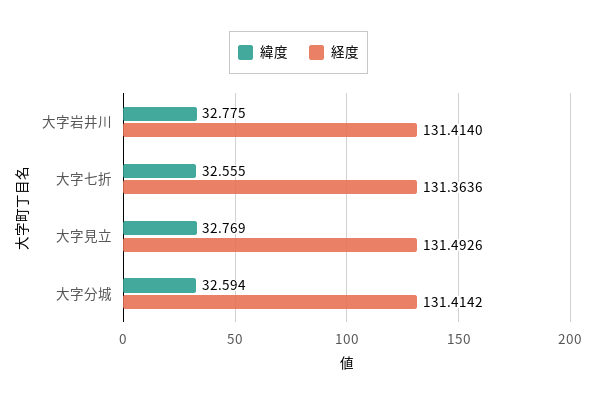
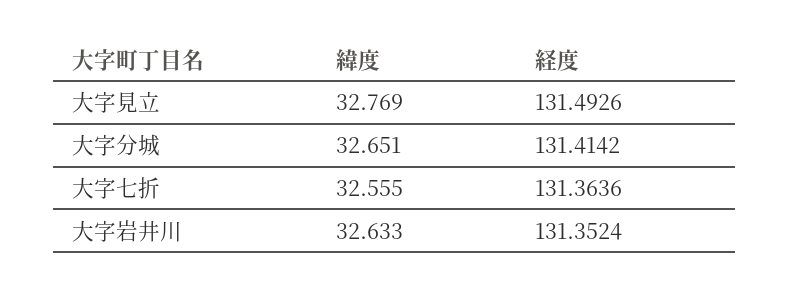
  {
    "緯度": {
-     "大字岩井川": 32.775,
+     "大字岩井川": 32.633,
      "大字七折": 32.555,
      "大字見立": 32.769,
-     "大字分城": 32.594
+     "大字分城": 32.651
    },
    "経度": {
-     "大字岩井川": 131.414,
+     "大字岩井川": 131.3524,
      "大字七折": 131.3636,
      "大字見立": 131.4926,
      "大字分城": 131.4142
    }
  }

